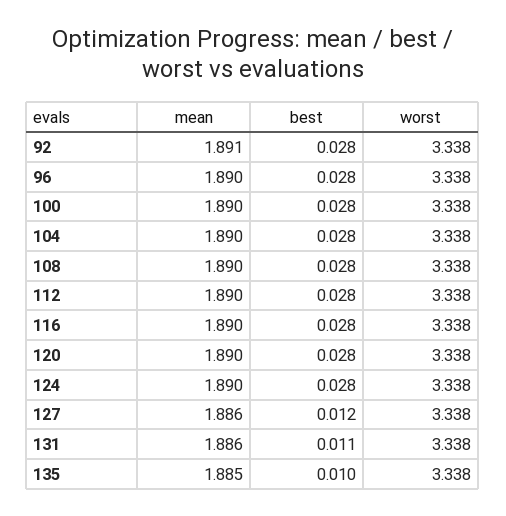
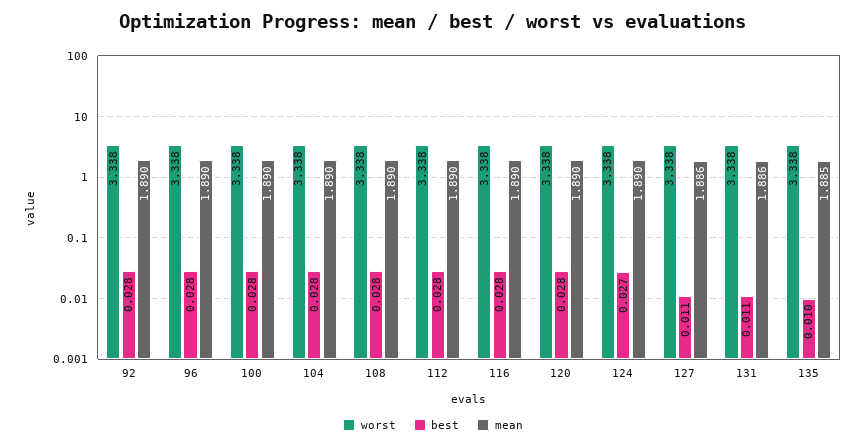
  {
    "mean": {
-     "92": 1.891,
+     "92": 1.89,
      "96": 1.89,
      "100": 1.89,
      "104": 1.89,
      "108": 1.89,
      "112": 1.89,
      "116": 1.89,
      "120": 1.89,
      "124": 1.89,
      "127": 1.886,
      "131": 1.886,
      "135": 1.885
    },
    "best": {
      "92": 0.028,
      "96": 0.028,
      "100": 0.028,
      "104": 0.028,
      "108": 0.028,
      "112": 0.028,
      "116": 0.028,
      "120": 0.028,
-     "124": 0.028,
+     "124": 0.027,
-     "127": 0.012,
+     "127": 0.011,
      "131": 0.011,
      "135": 0.01
    },
    "worst": {
      "92": 3.338,
      "96": 3.338,
      "100": 3.338,
      "104": 3.338,
      "108": 3.338,
      "112": 3.338,
      "116": 3.338,
      "120": 3.338,
      "124": 3.338,
      "127": 3.338,
      "131": 3.338,
      "135": 3.338
    }
  }

